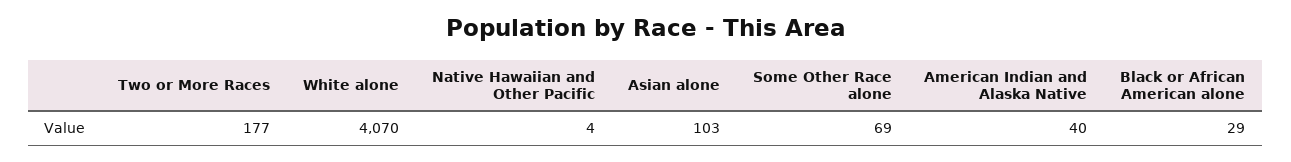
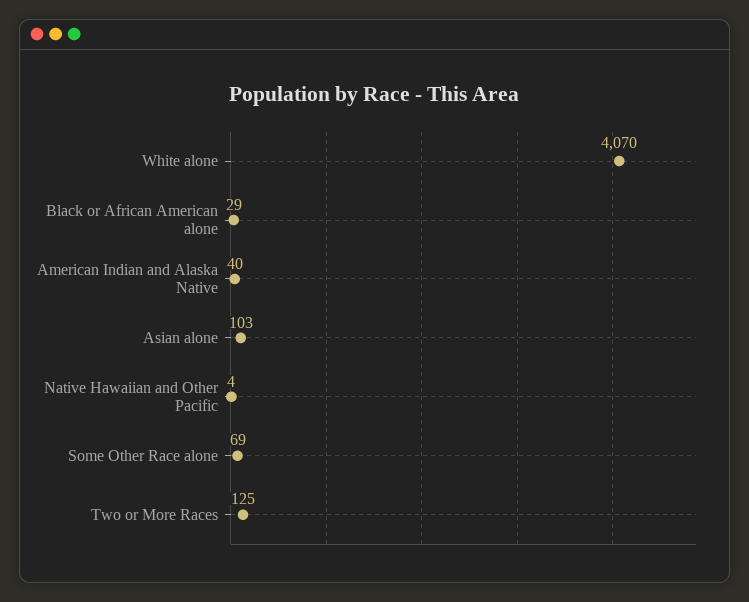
  {
-   "Two or More Races": 177,
+   "Two or More Races": 125,
    "White alone": 4070,
    "Native Hawaiian and Other Pacific": 4,
    "Asian alone": 103,
    "Some Other Race alone": 69,
    "American Indian and Alaska Native": 40,
    "Black or African American alone": 29
  }

